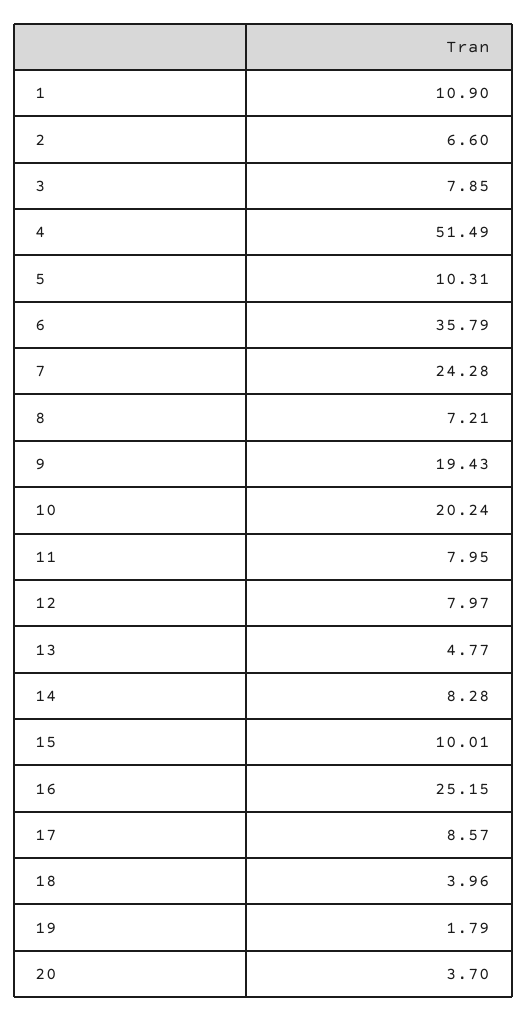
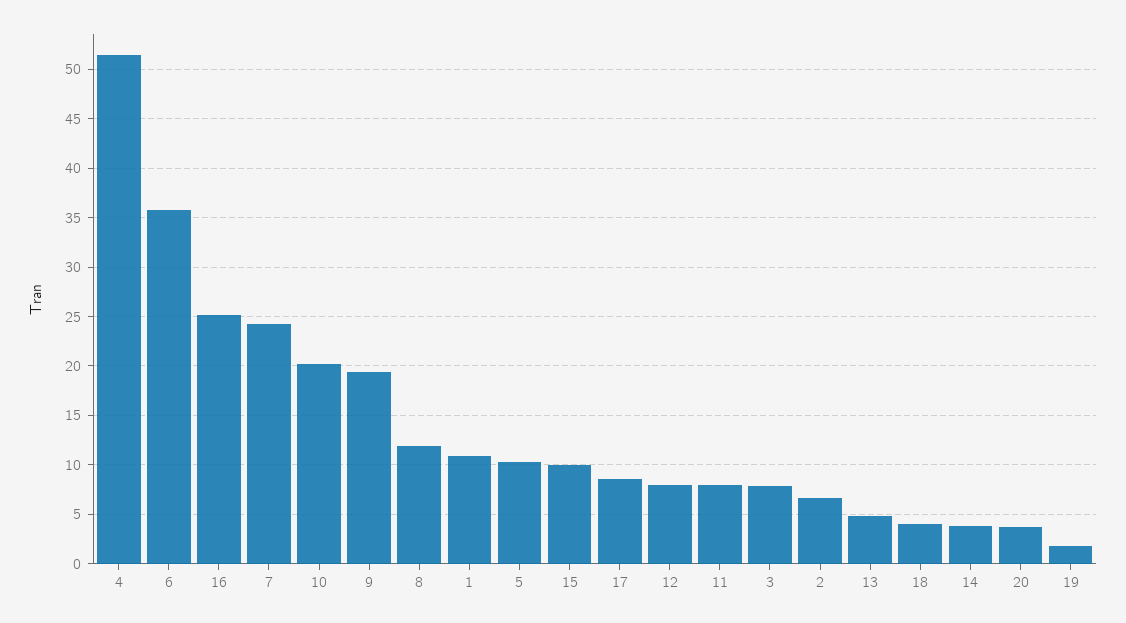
  {
    "1": 10.9,
    "2": 6.6,
    "3": 7.85,
    "4": 51.49,
    "5": 10.31,
    "6": 35.79,
    "7": 24.28,
-   "8": 7.21,
+   "8": 12,
    "9": 19.43,
    "10": 20.24,
    "11": 7.95,
    "12": 7.97,
    "13": 4.77,
-   "14": 8.28,
+   "14": 4,
    "15": 10.01,
    "16": 25.15,
    "17": 8.57,
    "18": 3.96,
    "19": 1.79,
    "20": 3.7
  }

